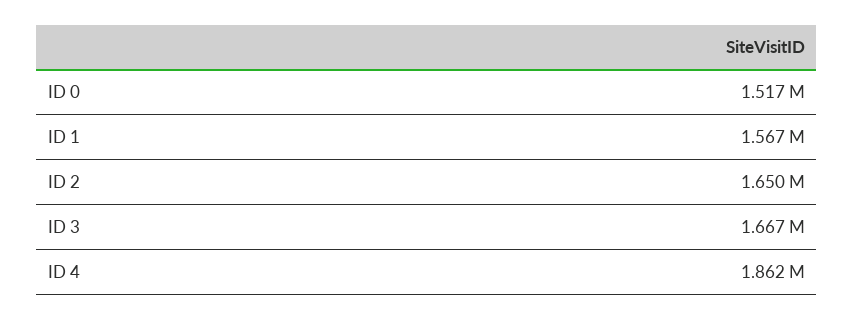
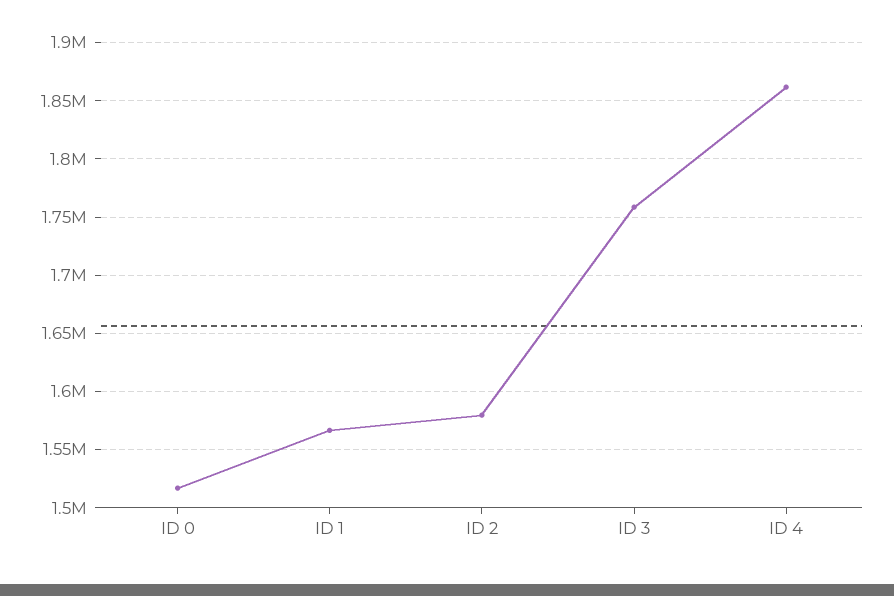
  {
    "ID 0": 1517000,
    "ID 1": 1567000,
-   "ID 2": 1650000,
+   "ID 2": 1580000,
-   "ID 3": 1667000,
+   "ID 3": 1760000,
    "ID 4": 1862000
  }

